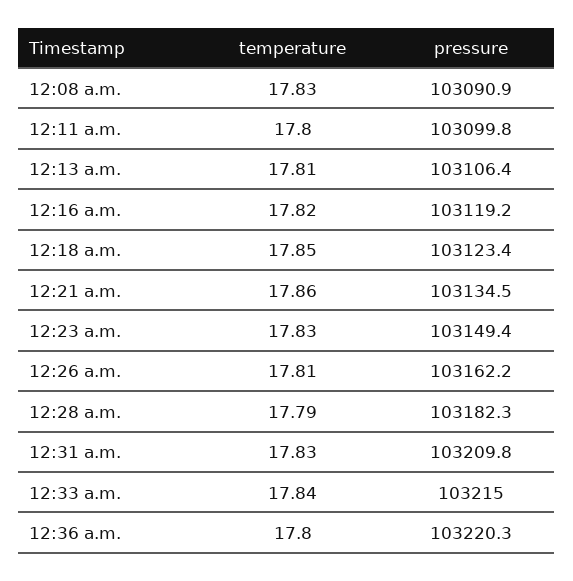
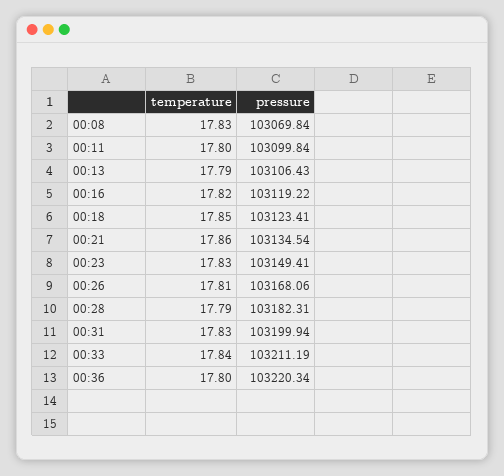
  {
    "temperature": {
      "12:08 a.m.": 17.83,
      "12:11 a.m.": 17.8,
-     "12:13 a.m.": 17.81,
+     "12:13 a.m.": 17.79,
      "12:16 a.m.": 17.82,
      "12:18 a.m.": 17.85,
      "12:21 a.m.": 17.86,
      "12:23 a.m.": 17.83,
      "12:26 a.m.": 17.81,
      "12:28 a.m.": 17.79,
      "12:31 a.m.": 17.83,
      "12:33 a.m.": 17.84,
      "12:36 a.m.": 17.8
    },
    "pressure": {
-     "12:08 a.m.": 103090.9,
+     "12:08 a.m.": 103069.84,
      "12:11 a.m.": 103099.84,
      "12:13 a.m.": 103106.43,
      "12:16 a.m.": 103119.22,
      "12:18 a.m.": 103123.41,
      "12:21 a.m.": 103134.54,
      "12:23 a.m.": 103149.41,
-     "12:26 a.m.": 103162.2,
+     "12:26 a.m.": 103168.06,
      "12:28 a.m.": 103182.31,
-     "12:31 a.m.": 103209.8,
+     "12:31 a.m.": 103199.94,
-     "12:33 a.m.": 103215,
+     "12:33 a.m.": 103211.19,
      "12:36 a.m.": 103220.34
    }
  }

